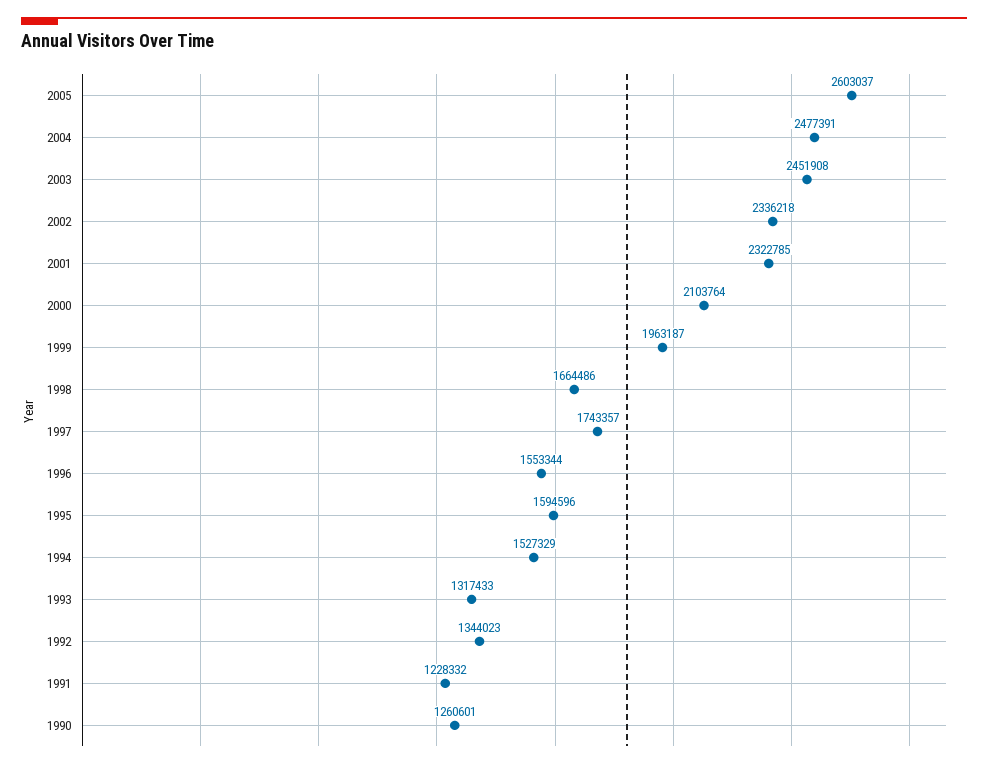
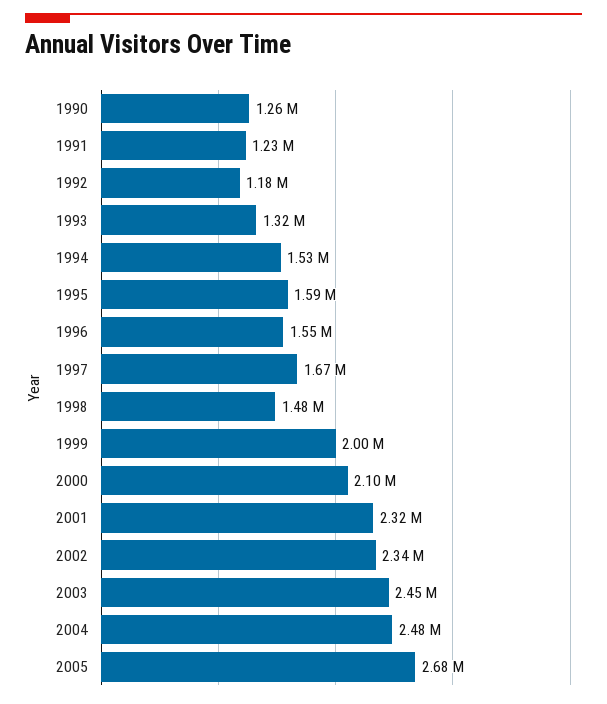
  {
-   "2005": 2603037,
+   "2005": 2680000,
    "2004": 2477391,
    "2003": 2451908,
    "2002": 2336218,
    "2001": 2322785,
    "2000": 2103764,
-   "1999": 1963187,
+   "1999": 2000000,
-   "1998": 1664486,
+   "1998": 1480000,
-   "1997": 1743357,
+   "1997": 1670000,
    "1996": 1553344,
    "1995": 1594596,
    "1994": 1527329,
    "1993": 1317433,
-   "1992": 1344023,
+   "1992": 1180000,
    "1991": 1228332,
    "1990": 1260601
  }

